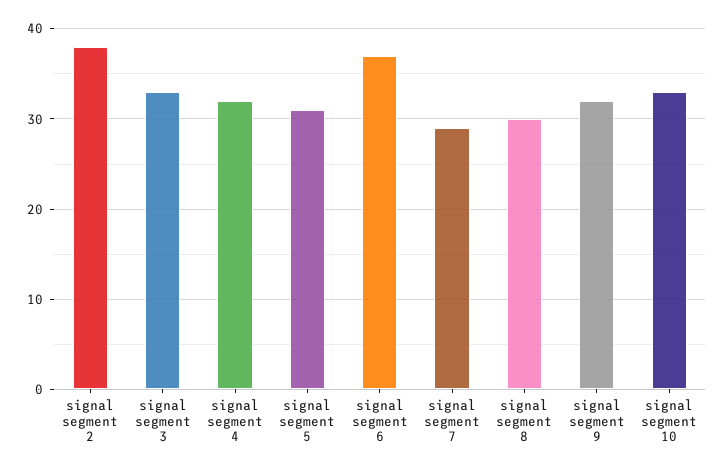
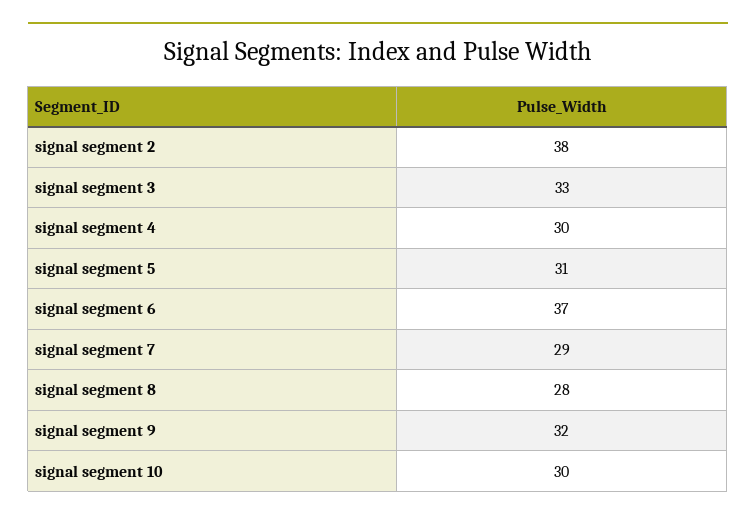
  {
    "signal segment 2": 38,
    "signal segment 3": 33,
-   "signal segment 4": 32,
+   "signal segment 4": 30,
    "signal segment 5": 31,
    "signal segment 6": 37,
    "signal segment 7": 29,
-   "signal segment 8": 30,
+   "signal segment 8": 28,
    "signal segment 9": 32,
-   "signal segment 10": 33
+   "signal segment 10": 30
  }

